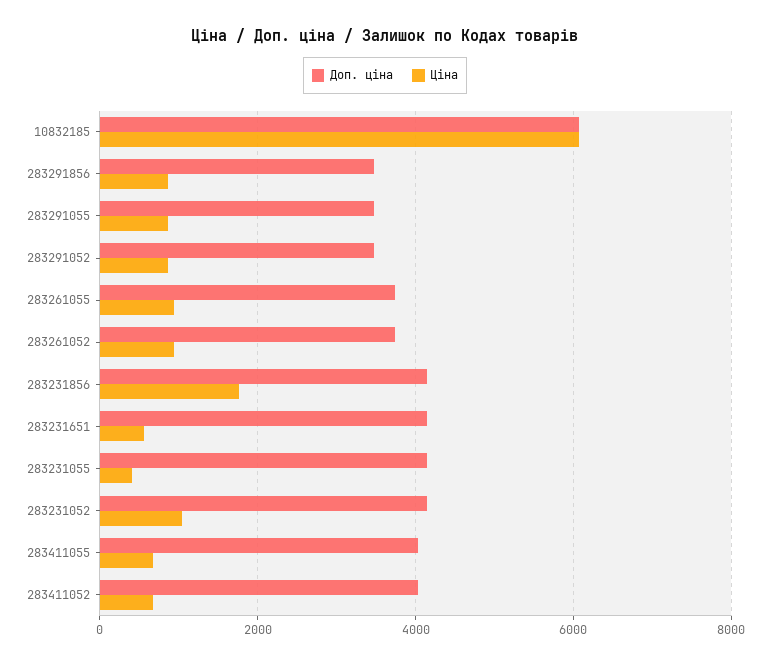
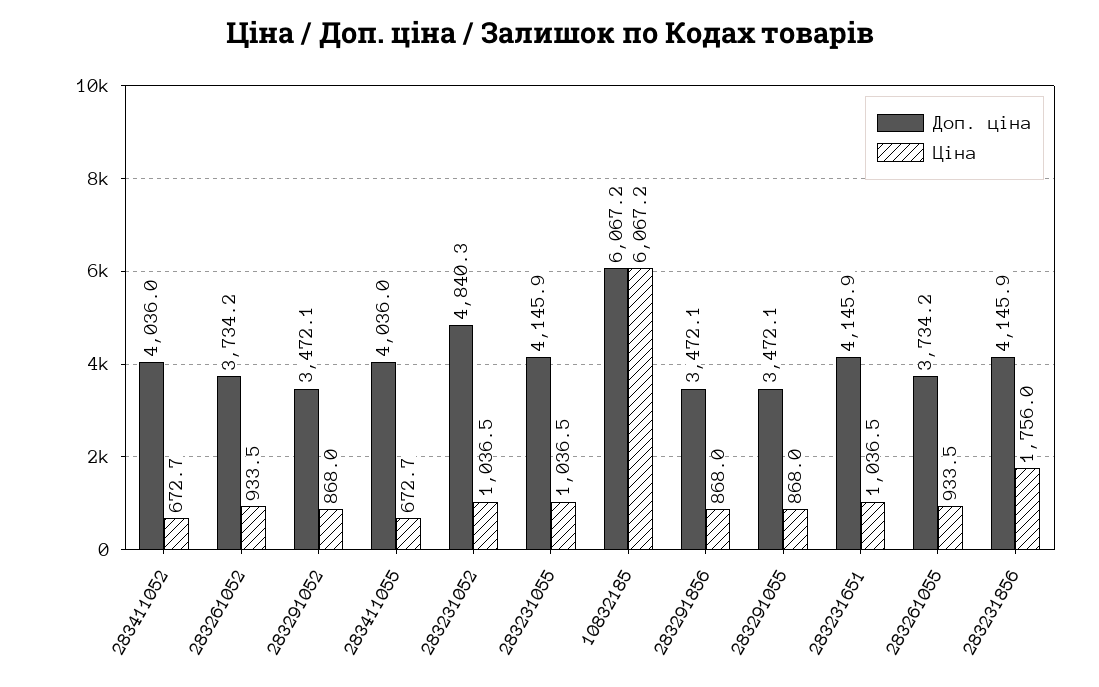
  {
    "Доп. ціна": {
      "10832185": 6067.2,
      "283291856": 3472.1,
      "283291055": 3472.1,
      "283291052": 3472.1,
      "283261055": 3734.2,
      "283261052": 3734.2,
      "283231856": 4145.9,
      "283231651": 4145.9,
      "283231055": 4145.9,
-     "283231052": 4200,
+     "283231052": 4840.3,
      "283411055": 4036,
      "283411052": 4036
    },
    "Ціна": {
      "10832185": 6067.2,
      "283291856": 868,
      "283291055": 868,
      "283291052": 868,
      "283261055": 933.5,
      "283261052": 933.5,
      "283231856": 1756,
-     "283231651": 600,
+     "283231651": 1036.5,
-     "283231055": 400,
+     "283231055": 1036.5,
      "283231052": 1036.5,
      "283411055": 672.7,
      "283411052": 672.7
    }
  }

